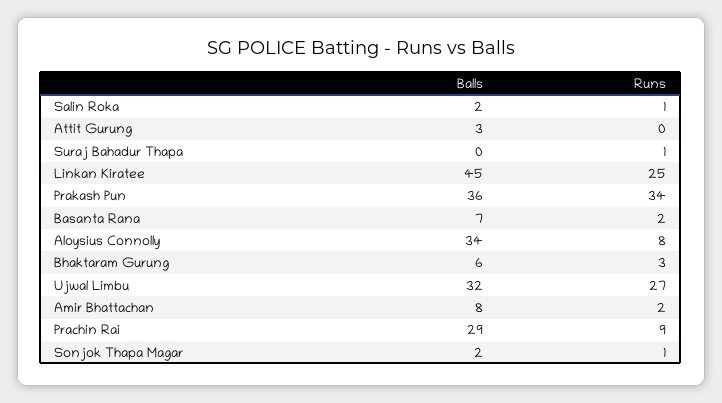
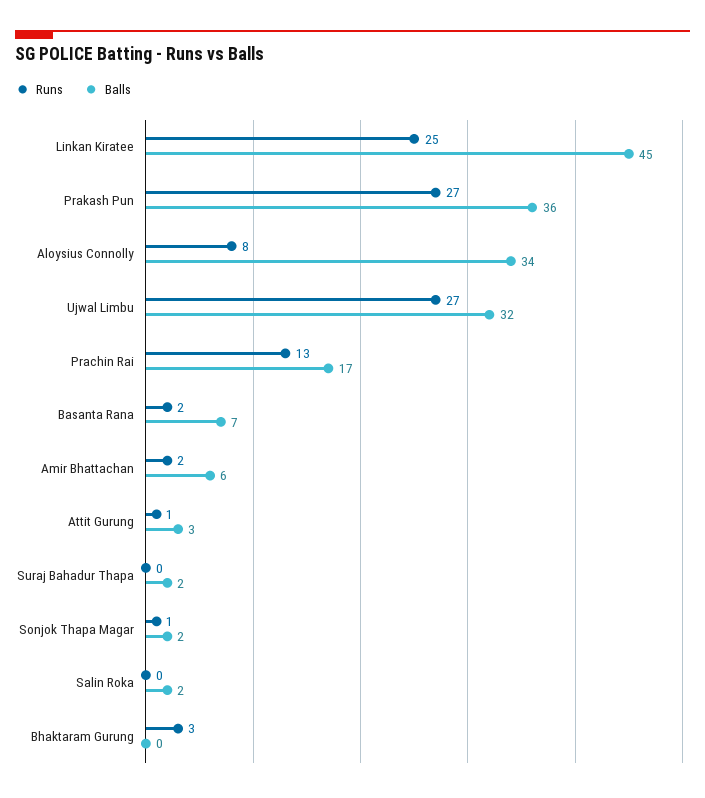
  {
    "Balls": {
      "Salin Roka": 2,
      "Attit Gurung": 3,
-     "Suraj Bahadur Thapa": 0,
+     "Suraj Bahadur Thapa": 2,
      "Linkan Kiratee": 45,
      "Prakash Pun": 36,
      "Basanta Rana": 7,
      "Aloysius Connolly": 34,
-     "Bhaktaram Gurung": 6,
+     "Bhaktaram Gurung": 0,
      "Ujwal Limbu": 32,
-     "Amir Bhattachan": 8,
+     "Amir Bhattachan": 6,
-     "Prachin Rai": 29,
+     "Prachin Rai": 17,
      "Sonjok Thapa Magar": 2
    },
    "Runs": {
-     "Salin Roka": 1,
+     "Salin Roka": 0,
-     "Attit Gurung": 0,
+     "Attit Gurung": 1,
-     "Suraj Bahadur Thapa": 1,
+     "Suraj Bahadur Thapa": 0,
      "Linkan Kiratee": 25,
-     "Prakash Pun": 34,
+     "Prakash Pun": 27,
      "Basanta Rana": 2,
      "Aloysius Connolly": 8,
      "Bhaktaram Gurung": 3,
      "Ujwal Limbu": 27,
      "Amir Bhattachan": 2,
-     "Prachin Rai": 9,
+     "Prachin Rai": 13,
      "Sonjok Thapa Magar": 1
    }
  }

